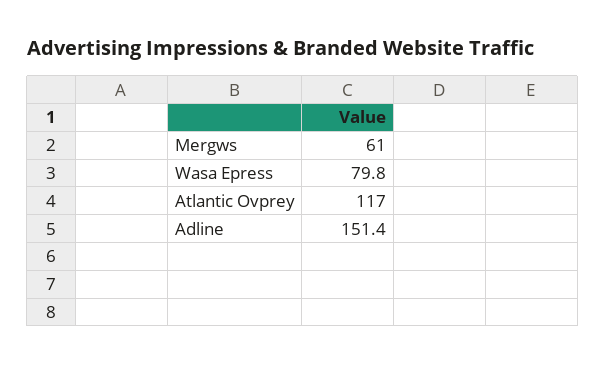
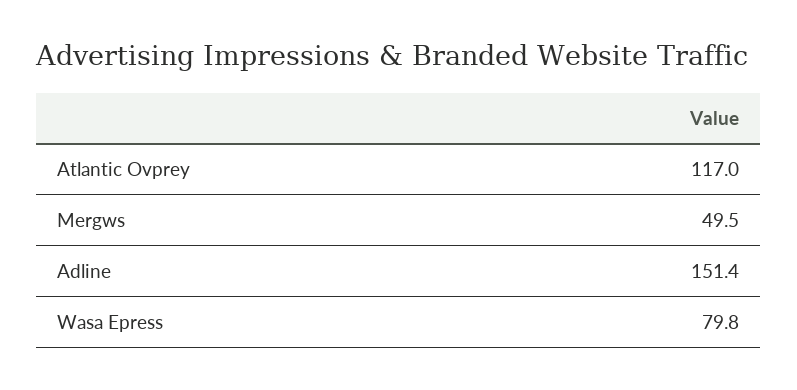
  {
-   "Mergws": 61,
+   "Mergws": 49.5,
    "Wasa Epress": 79.8,
    "Atlantic Ovprey": 117,
    "Adline": 151.4
  }

